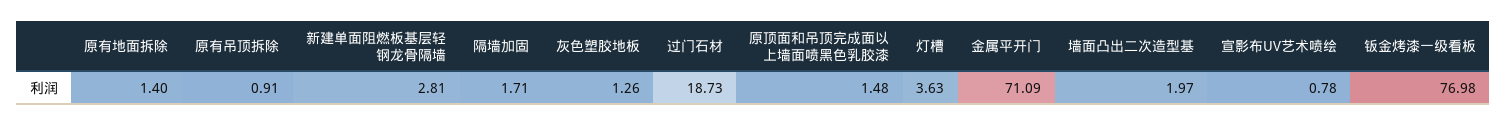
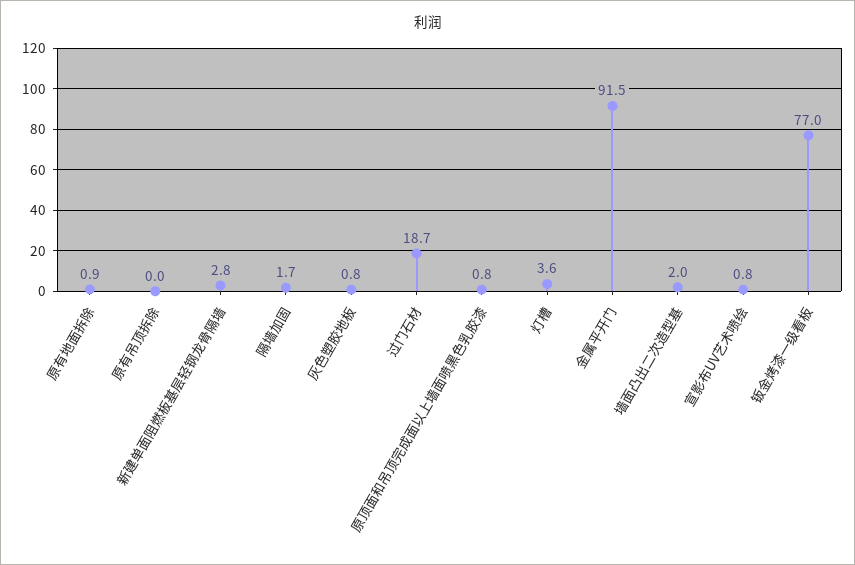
  {
-   "原有地面拆除": 1.4,
+   "原有地面拆除": 0.9,
-   "原有吊顶拆除": 0.91,
+   "原有吊顶拆除": 0,
    "新建单面阻燃板基层轻钢龙骨隔墙": 2.81,
    "隔墙加固": 1.71,
-   "灰色塑胶地板": 1.26,
+   "灰色塑胶地板": 0.8,
    "过门石材": 18.73,
-   "原顶面和吊顶完成面以上墙面喷黑色乳胶漆": 1.48,
+   "原顶面和吊顶完成面以上墙面喷黑色乳胶漆": 0.8,
    "灯槽": 3.63,
-   "金属平开门": 71.09,
+   "金属平开门": 91.5,
    "墙面凸出二次造型基": 1.97,
    "宣影布UV艺术喷绘": 0.78,
    "钣金烤漆一级看板": 76.98
  }

